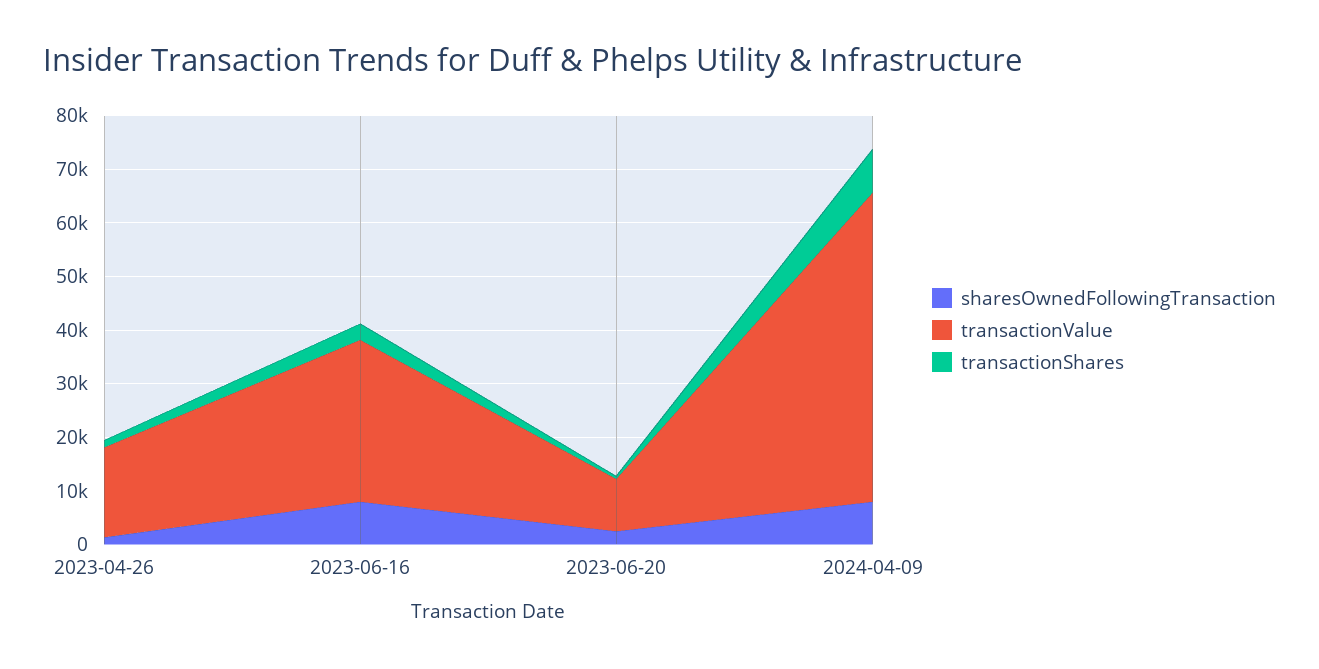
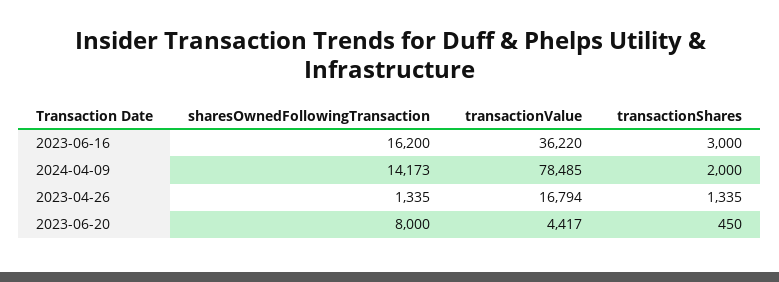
  {
    "sharesOwnedFollowingTransaction": {
      "2023-04-26": 1335,
-     "2023-06-16": 8000,
+     "2023-06-16": 16200,
-     "2023-06-20": 2000,
+     "2023-06-20": 8000,
-     "2024-04-09": 8000
+     "2024-04-09": 14173
    },
    "transactionValue": {
      "2023-04-26": 16794,
-     "2023-06-16": 30000,
+     "2023-06-16": 36220,
-     "2023-06-20": 10000,
+     "2023-06-20": 4417,
-     "2024-04-09": 58000
+     "2024-04-09": 78485
    },
    "transactionShares": {
      "2023-04-26": 1335,
      "2023-06-16": 3000,
      "2023-06-20": 450,
-     "2024-04-09": 8000
+     "2024-04-09": 2000
    }
  }

